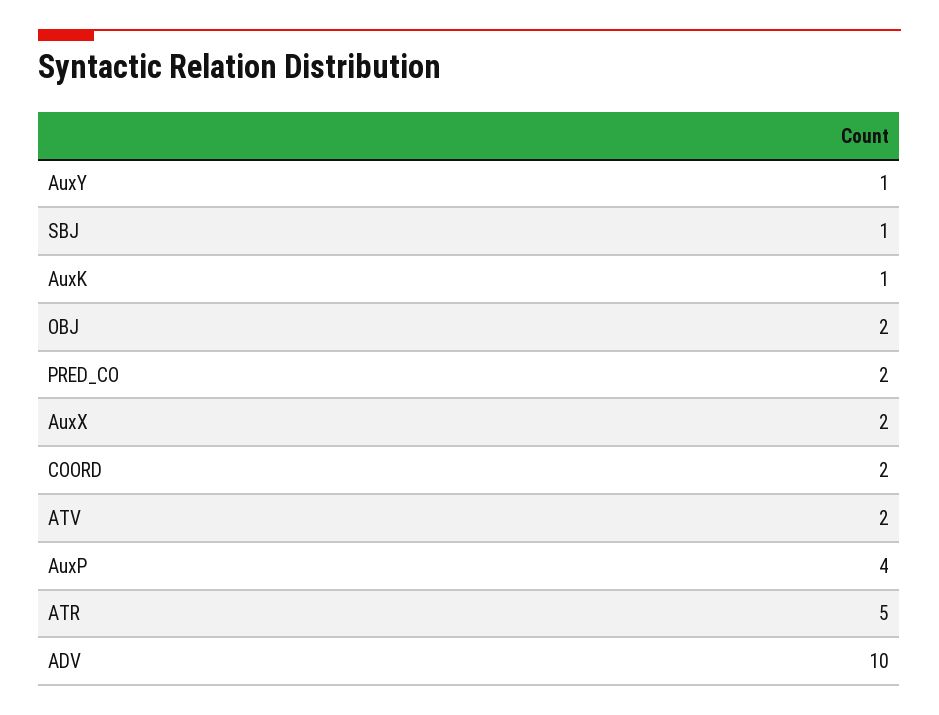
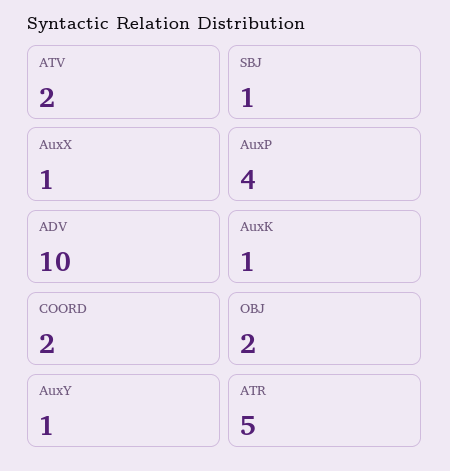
  {
    "AuxY": 1,
    "SBJ": 1,
    "AuxK": 1,
    "OBJ": 2,
-   "PRED_CO": 2,
-   "AuxX": 2,
+   "AuxX": 1,
    "COORD": 2,
    "ATV": 2,
    "AuxP": 4,
    "ATR": 5,
    "ADV": 10
  }

